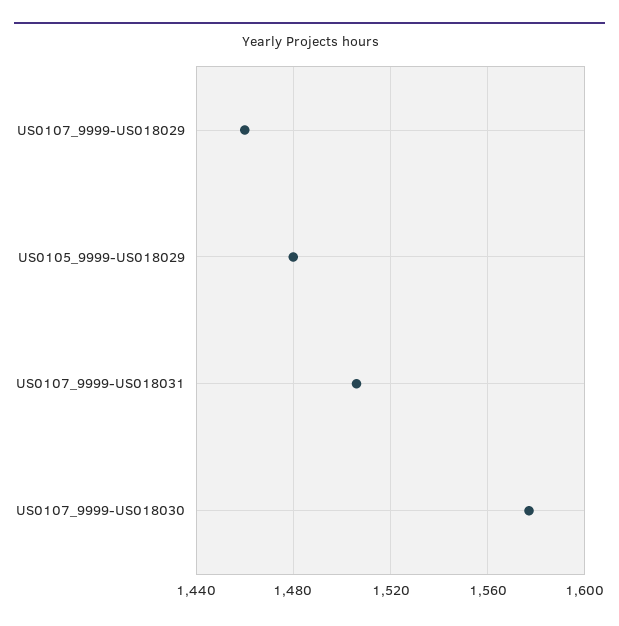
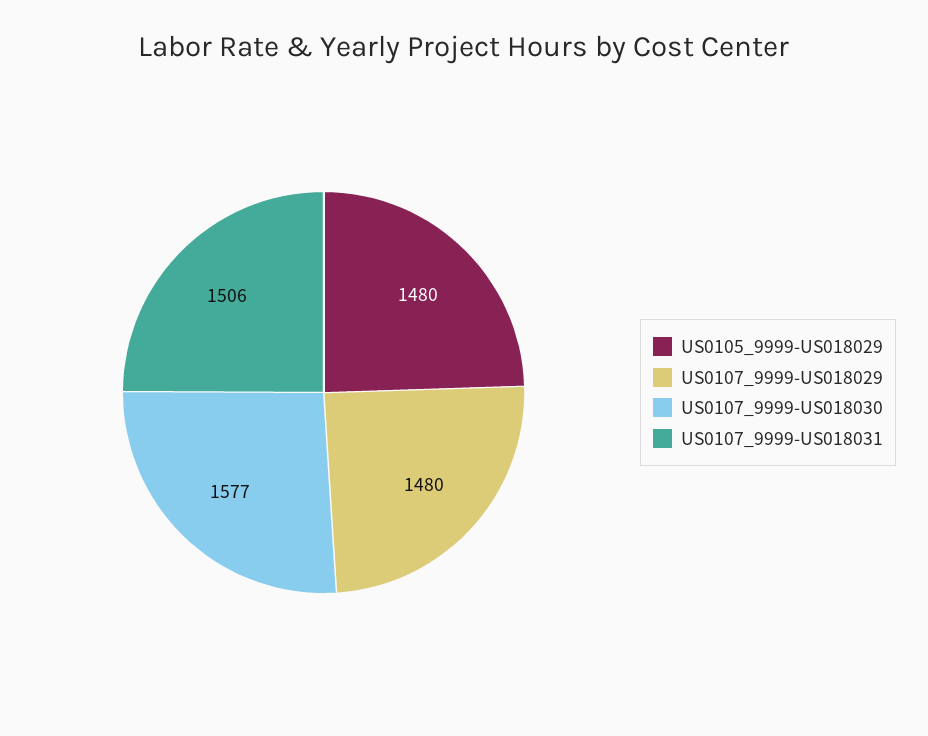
  {
-   "US0107_9999-US018029": 1460,
+   "US0107_9999-US018029": 1480,
    "US0105_9999-US018029": 1480,
    "US0107_9999-US018031": 1506,
    "US0107_9999-US018030": 1577
  }

